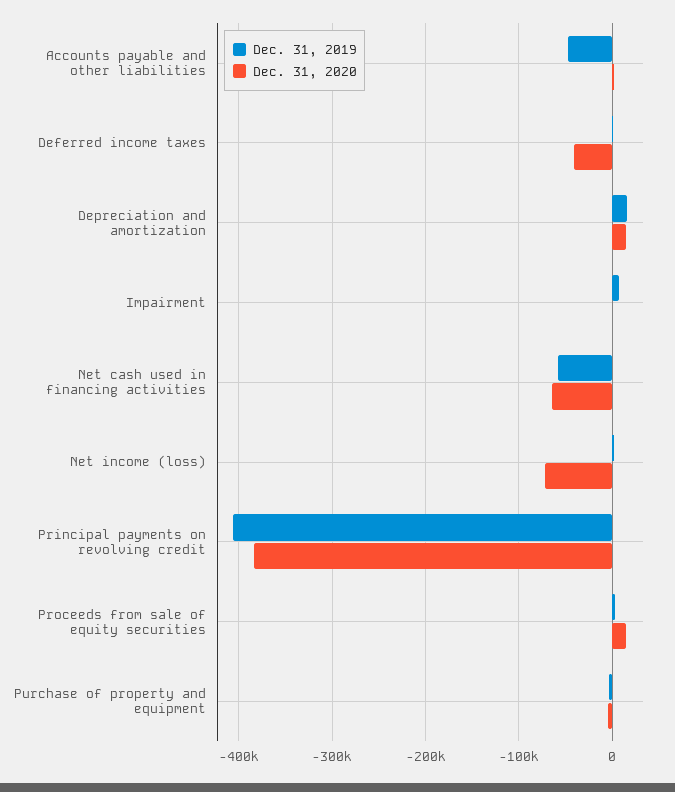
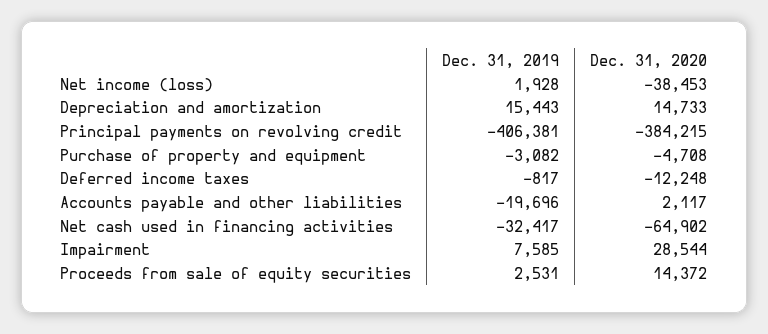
  {
    "Dec. 31, 2019": {
-     "Accounts payable and other liabilities": -50000,
+     "Accounts payable and other liabilities": -19696,
      "Deferred income taxes": -817,
      "Depreciation and amortization": 15443,
      "Impairment": 7585,
-     "Net cash used in financing activities": -60000,
+     "Net cash used in financing activities": -32417,
      "Net income (loss)": 1928,
      "Principal payments on revolving credit": -406381,
      "Proceeds from sale of equity securities": 2531,
      "Purchase of property and equipment": -3082
    },
    "Dec. 31, 2020": {
      "Accounts payable and other liabilities": 2117,
-     "Deferred income taxes": -40000,
+     "Deferred income taxes": -12248,
      "Depreciation and amortization": 14733,
-     "Impairment": 0,
+     "Impairment": 28544,
      "Net cash used in financing activities": -64902,
-     "Net income (loss)": -70000,
+     "Net income (loss)": -38453,
      "Principal payments on revolving credit": -384215,
      "Proceeds from sale of equity securities": 14372,
      "Purchase of property and equipment": -4708
    }
  }

